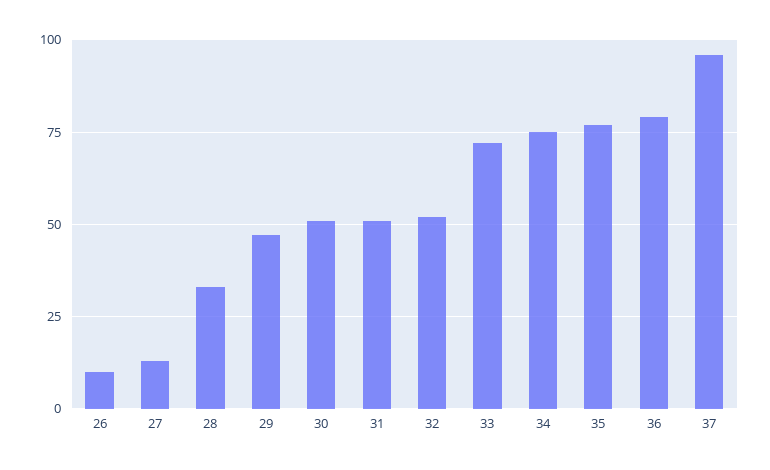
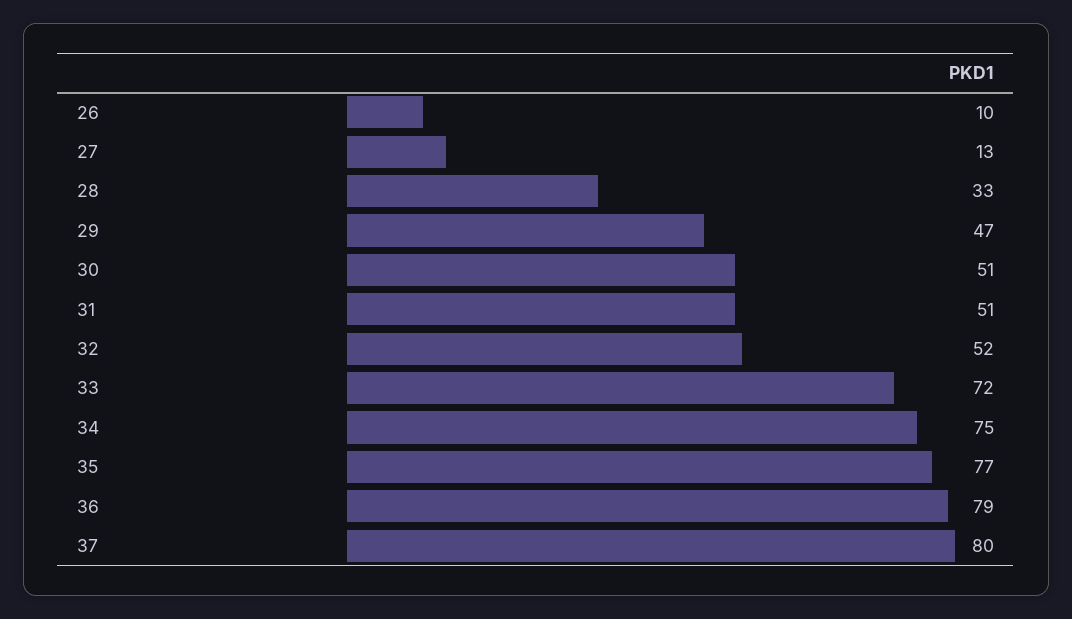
  {
    "26": 10,
    "27": 13,
    "28": 33,
    "29": 47,
    "30": 51,
    "31": 51,
    "32": 52,
    "33": 72,
    "34": 75,
    "35": 77,
    "36": 79,
-   "37": 95
+   "37": 80
  }

